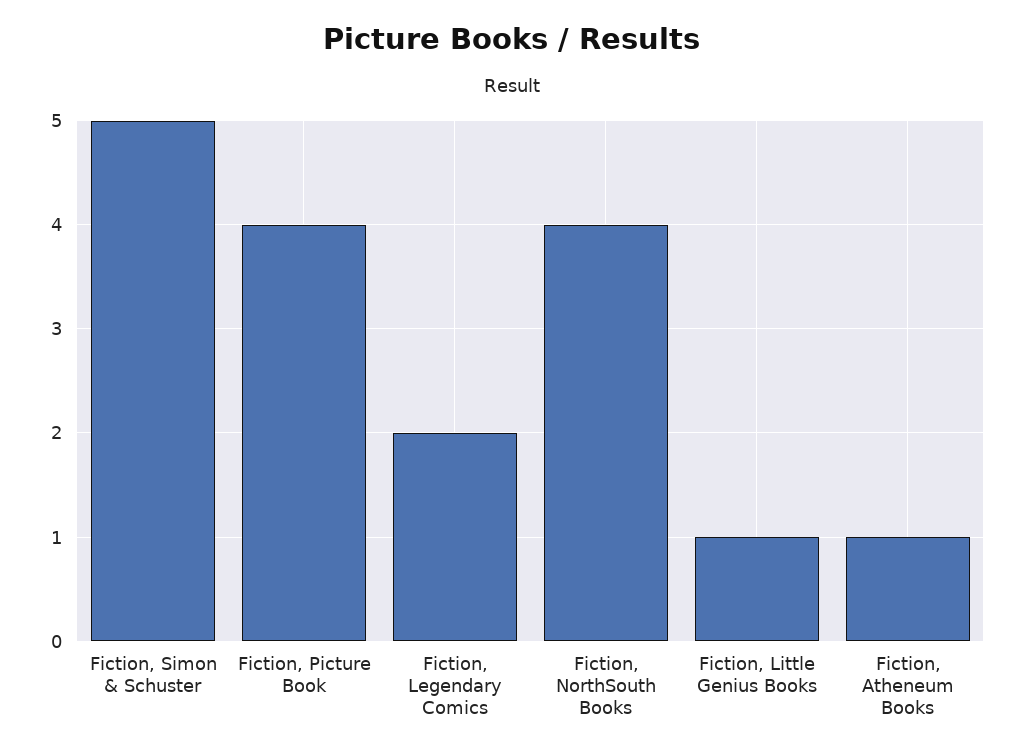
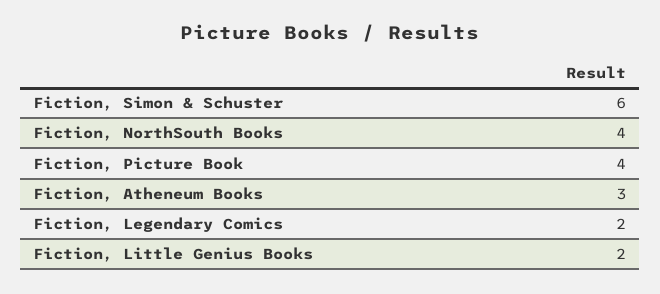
  {
-   "Fiction, Simon & Schuster": 5,
+   "Fiction, Simon & Schuster": 6,
    "Fiction, Picture Book": 4,
    "Fiction, Legendary Comics": 2,
    "Fiction, NorthSouth Books": 4,
-   "Fiction, Little Genius Books": 1,
+   "Fiction, Little Genius Books": 2,
-   "Fiction, Atheneum Books": 1
+   "Fiction, Atheneum Books": 3
  }

